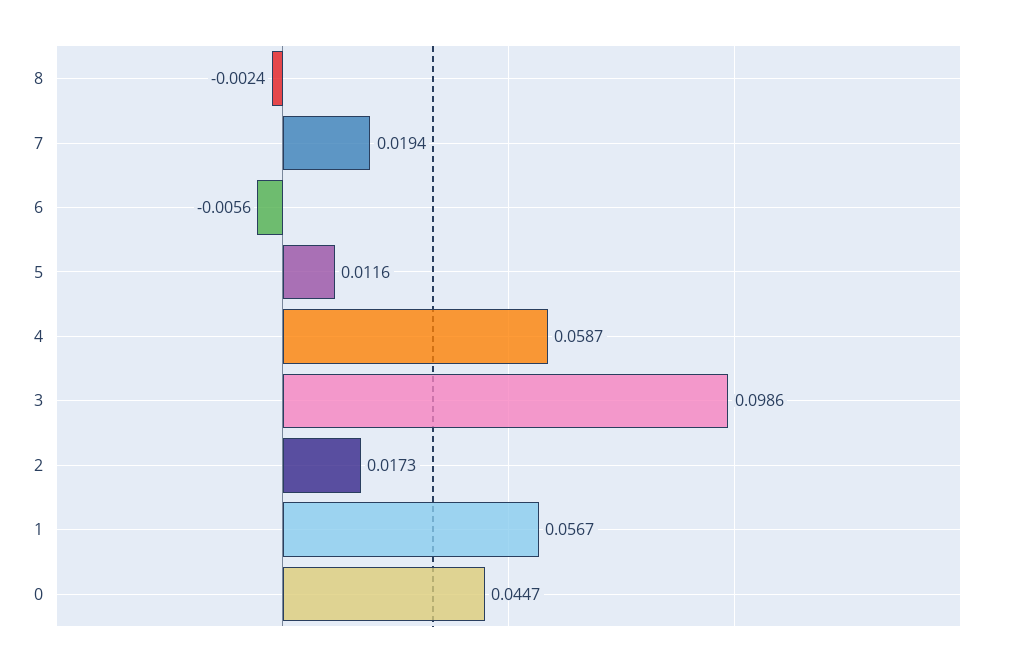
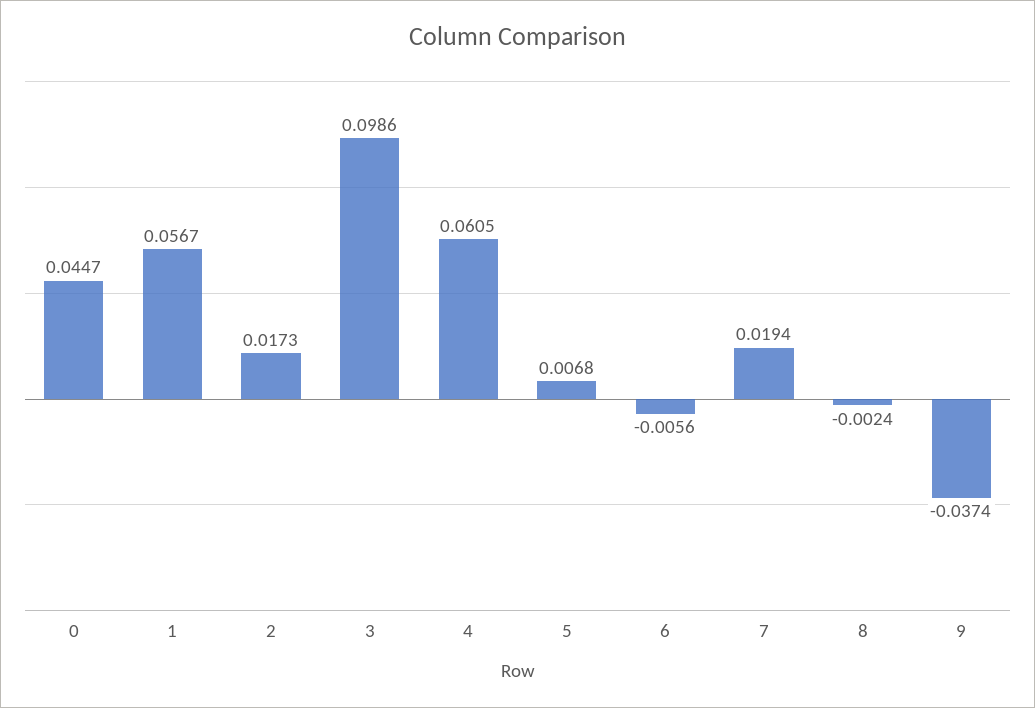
  {
    "8": -0.0024,
    "7": 0.0194,
    "6": -0.0056,
-   "5": 0.0116,
+   "5": 0.0068,
-   "4": 0.0587,
+   "4": 0.0605,
    "3": 0.0986,
    "2": 0.0173,
    "1": 0.0567,
-   "0": 0.0447
+   "0": 0.0447,
+   "9": -0.0374
  }

